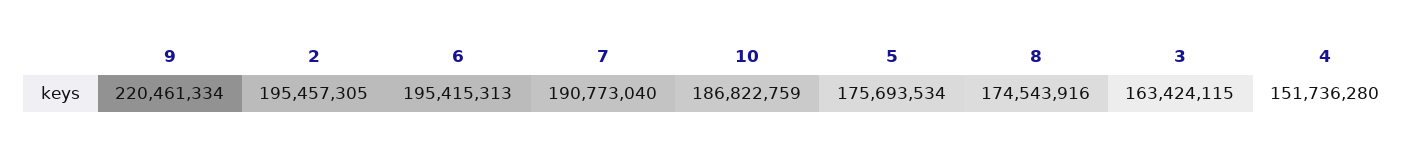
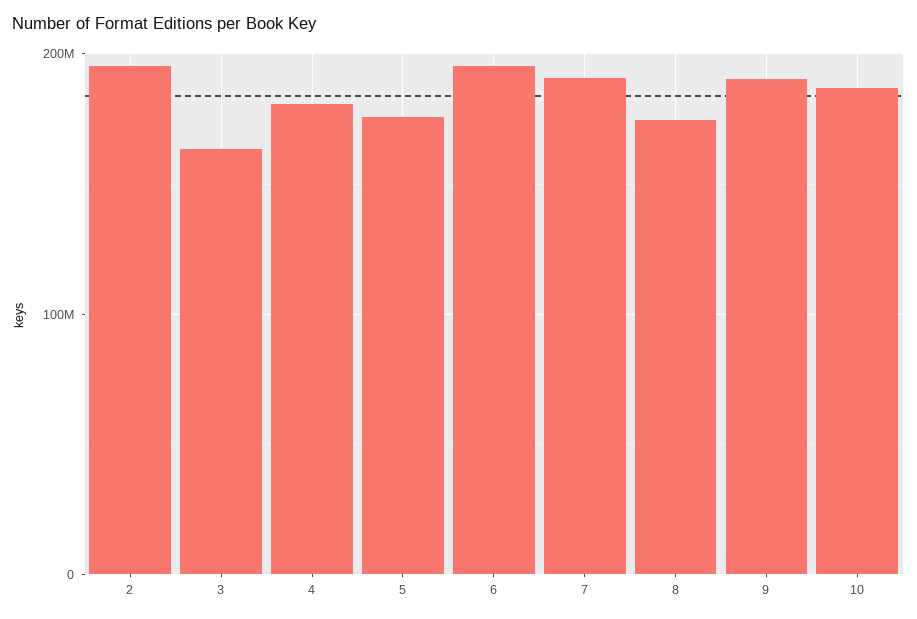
  {
-   "9": 220461334,
+   "9": 190000000,
    "2": 195457305,
    "6": 195415313,
    "7": 190773040,
    "10": 186822759,
    "5": 175693534,
    "8": 174543916,
    "3": 163424115,
-   "4": 151736280
+   "4": 180000000
  }

